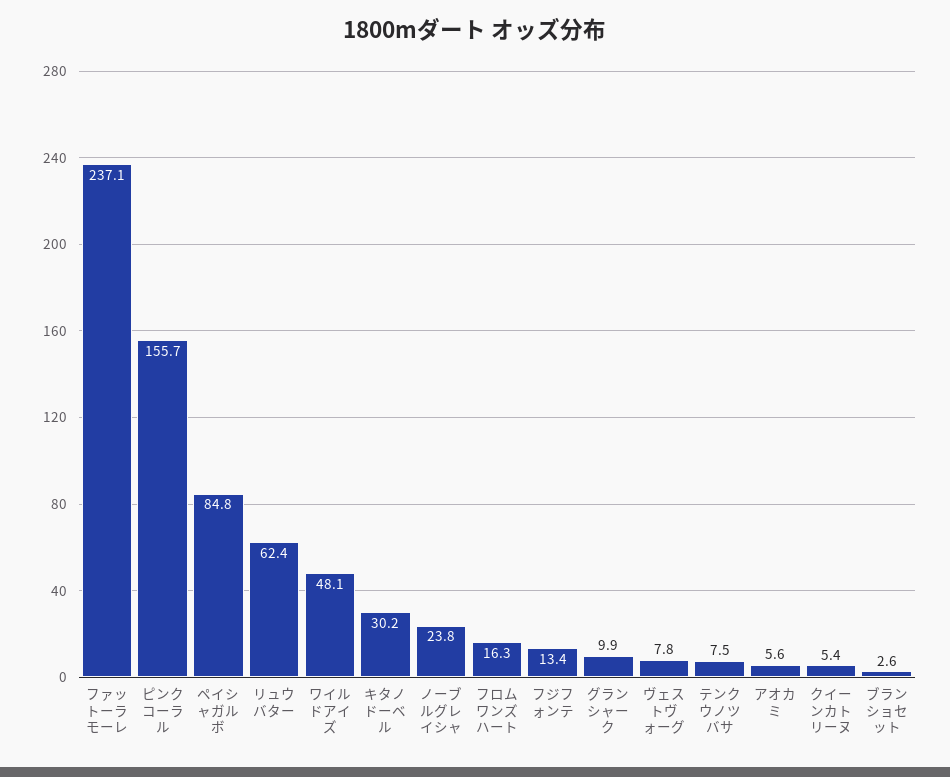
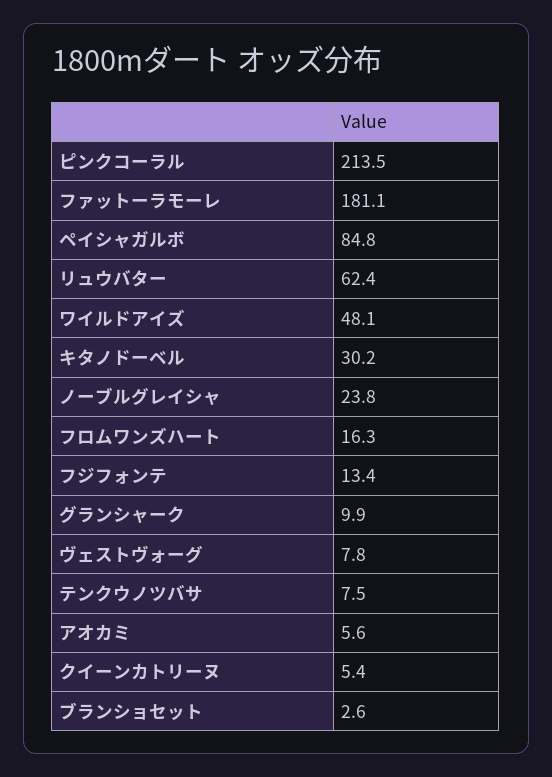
  {
-   "ファットーラモーレ": 237.1,
+   "ファットーラモーレ": 181.1,
-   "ピンクコーラル": 155.7,
+   "ピンクコーラル": 213.5,
    "ペイシャガルボ": 84.8,
    "リュウバター": 62.4,
    "ワイルドアイズ": 48.1,
    "キタノドーベル": 30.2,
    "ノーブルグレイシャ": 23.8,
    "フロムワンズハート": 16.3,
    "フジフォンテ": 13.4,
    "グランシャーク": 9.9,
    "ヴェストヴォーグ": 7.8,
    "テンクウノツバサ": 7.5,
    "アオカミ": 5.6,
    "クイーンカトリーヌ": 5.4,
    "ブランショセット": 2.6
  }

